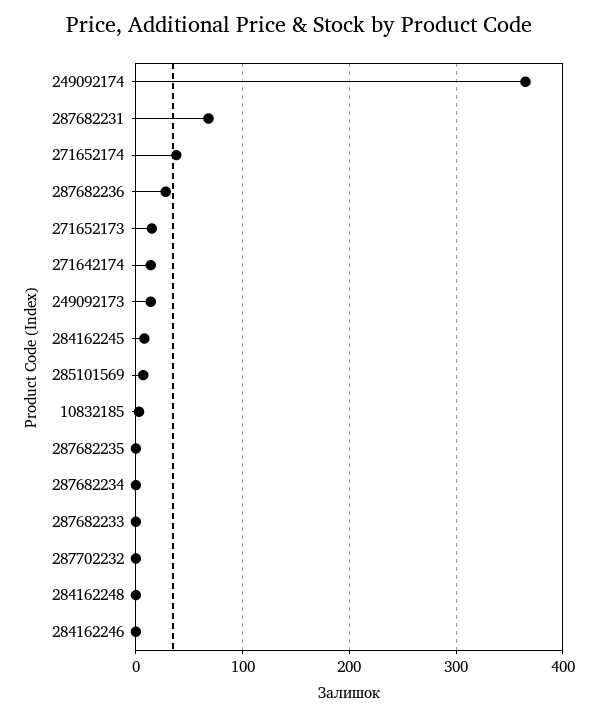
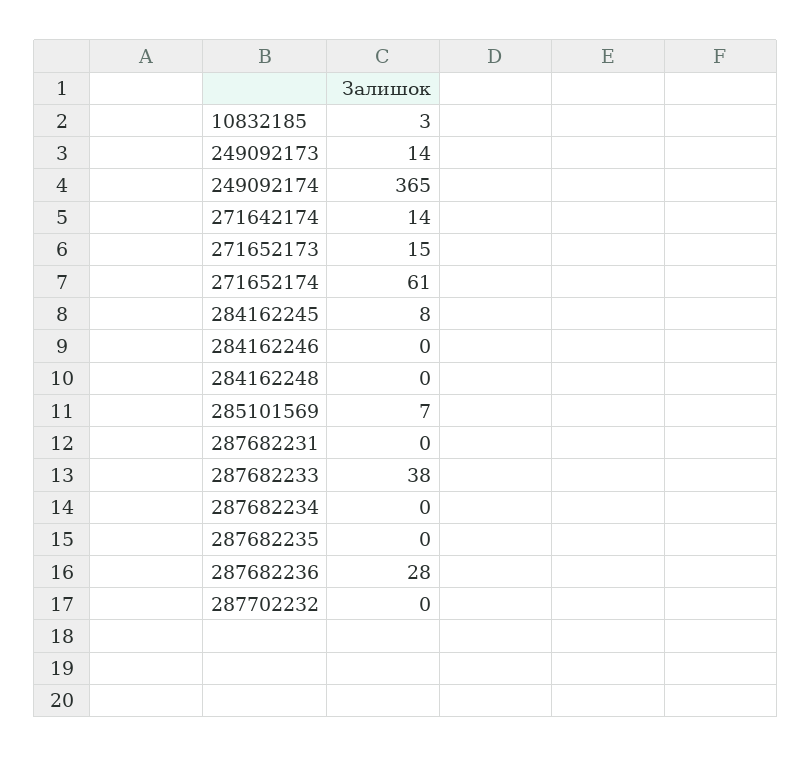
  {
    "249092174": 365,
-   "287682231": 70,
+   "287682231": 0,
-   "271652174": 40,
+   "271652174": 61,
    "287682236": 28,
    "271652173": 15,
    "271642174": 14,
    "249092173": 14,
    "284162245": 8,
    "285101569": 7,
    "10832185": 3,
    "287682235": 0,
    "287682234": 0,
-   "287682233": 0,
+   "287682233": 38,
    "287702232": 0,
    "284162248": 0,
    "284162246": 0
  }

